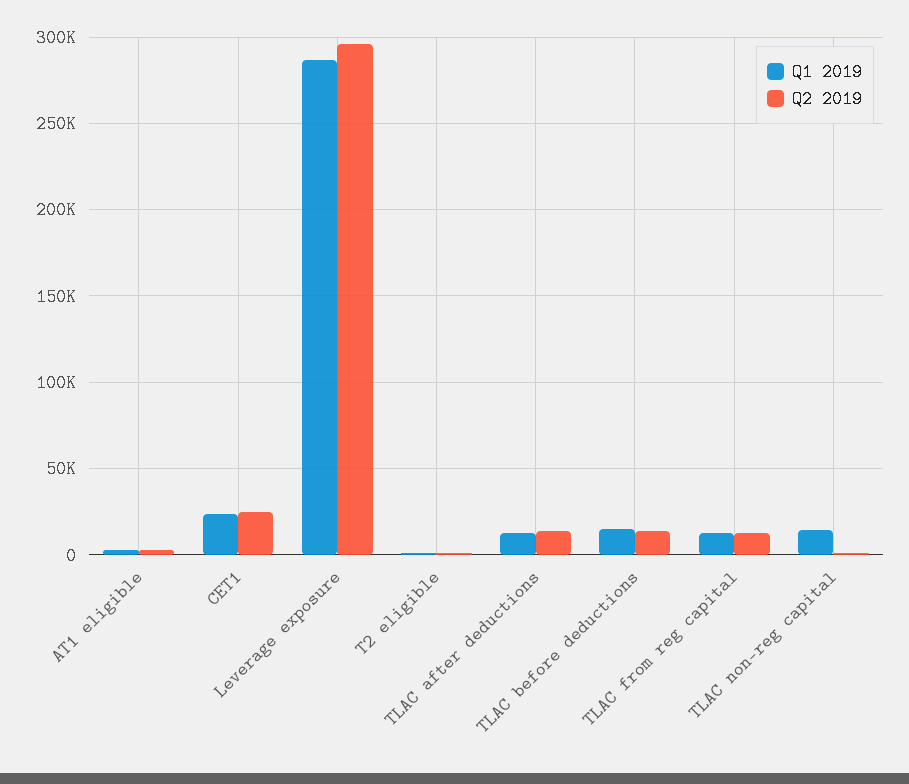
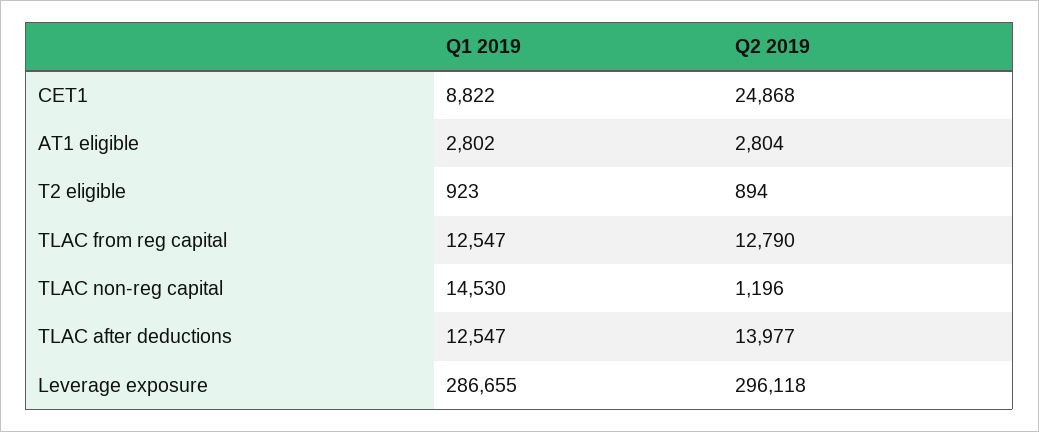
  {
    "Q1 2019": {
      "AT1 eligible": 2802,
-     "CET1": 25000,
+     "CET1": 8822,
      "Leverage exposure": 286655,
      "T2 eligible": 923,
      "TLAC after deductions": 12547,
-     "TLAC before deductions": 15000,
      "TLAC from reg capital": 12547,
      "TLAC non-reg capital": 14530
    },
    "Q2 2019": {
      "AT1 eligible": 2804,
      "CET1": 24868,
      "Leverage exposure": 296118,
      "T2 eligible": 894,
      "TLAC after deductions": 13977,
-     "TLAC before deductions": 15000,
      "TLAC from reg capital": 12790,
      "TLAC non-reg capital": 1196
    }
  }

